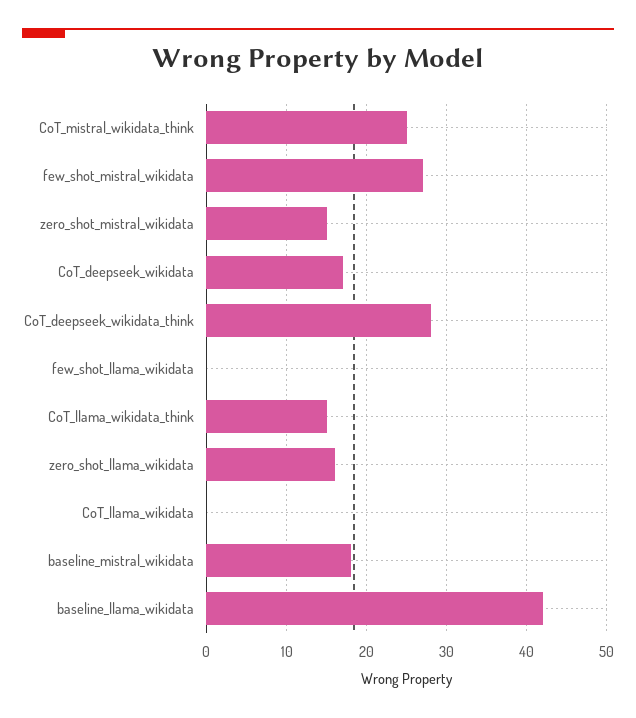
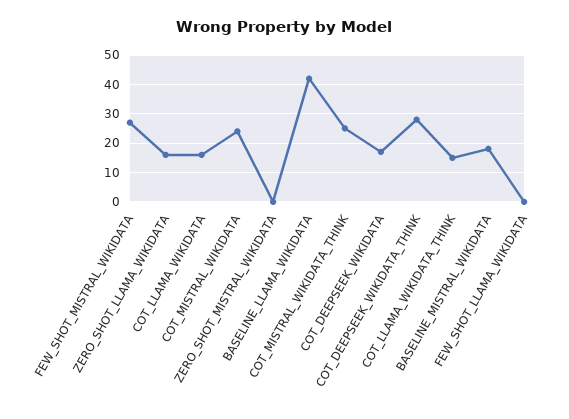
  {
    "CoT_mistral_wikidata_think": 25,
    "few_shot_mistral_wikidata": 27,
-   "zero_shot_mistral_wikidata": 15,
+   "zero_shot_mistral_wikidata": 0,
    "CoT_deepseek_wikidata": 17,
    "CoT_deepseek_wikidata_think": 28,
    "few_shot_llama_wikidata": 0,
    "CoT_llama_wikidata_think": 15,
    "zero_shot_llama_wikidata": 16,
-   "CoT_llama_wikidata": 0,
+   "CoT_llama_wikidata": 15,
    "baseline_mistral_wikidata": 18,
-   "baseline_llama_wikidata": 42
+   "baseline_llama_wikidata": 42,
+   "COT_MISTRAL_WIKIDATA": 25
  }

